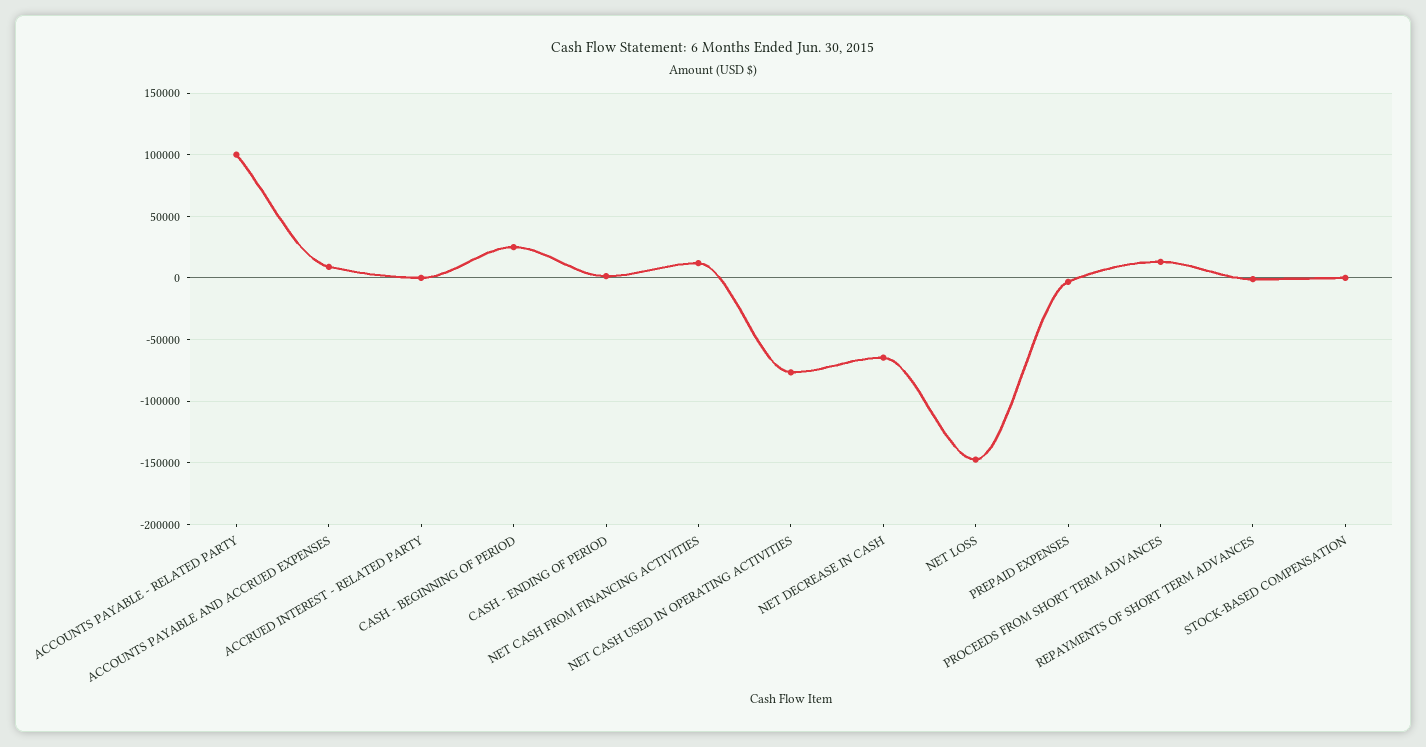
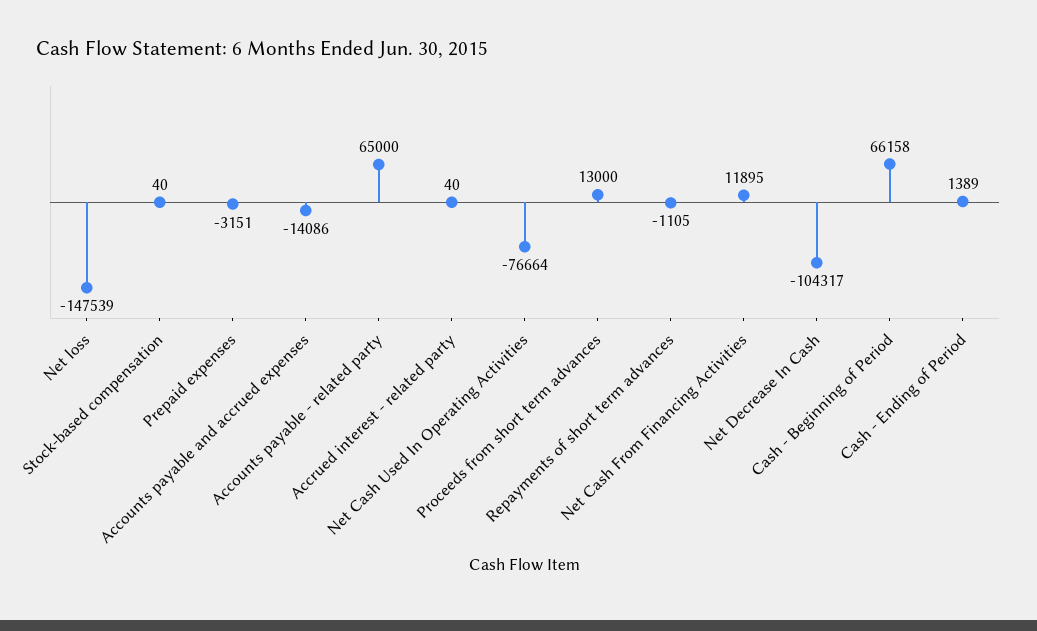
  {
-   "ACCOUNTS PAYABLE - RELATED PARTY": 100000,
+   "ACCOUNTS PAYABLE - RELATED PARTY": 65000,
-   "ACCOUNTS PAYABLE AND ACCRUED EXPENSES": 10000,
+   "ACCOUNTS PAYABLE AND ACCRUED EXPENSES": -14086,
    "ACCRUED INTEREST - RELATED PARTY": 40,
-   "CASH - BEGINNING OF PERIOD": 25000,
+   "CASH - BEGINNING OF PERIOD": 66158,
    "CASH - ENDING OF PERIOD": 1389,
    "NET CASH FROM FINANCING ACTIVITIES": 11895,
    "NET CASH USED IN OPERATING ACTIVITIES": -76664,
-   "NET DECREASE IN CASH": -65000,
+   "NET DECREASE IN CASH": -104317,
    "NET LOSS": -147539,
    "PREPAID EXPENSES": -3151,
    "PROCEEDS FROM SHORT TERM ADVANCES": 13000,
    "REPAYMENTS OF SHORT TERM ADVANCES": -1105,
    "STOCK-BASED COMPENSATION": 40
  }

